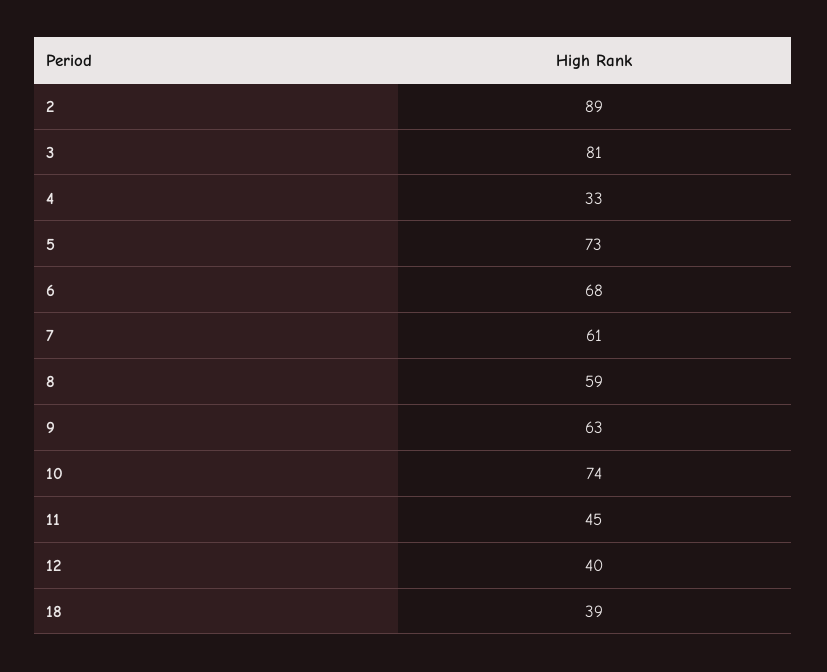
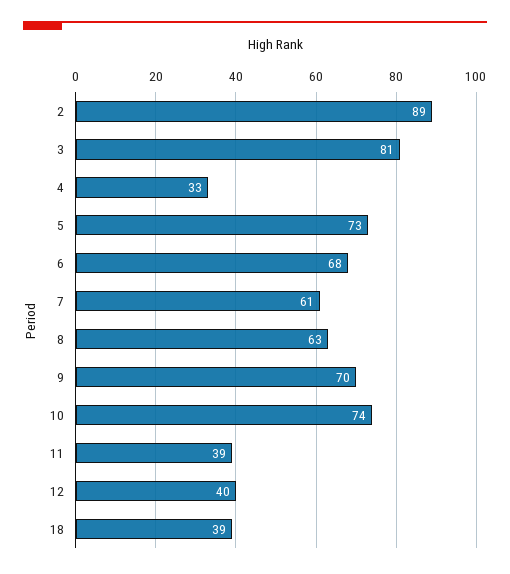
  {
    "2": 89,
    "3": 81,
    "4": 33,
    "5": 73,
    "6": 68,
    "7": 61,
-   "8": 59,
+   "8": 63,
-   "9": 63,
+   "9": 70,
    "10": 74,
-   "11": 45,
+   "11": 39,
    "12": 40,
    "18": 39
  }

